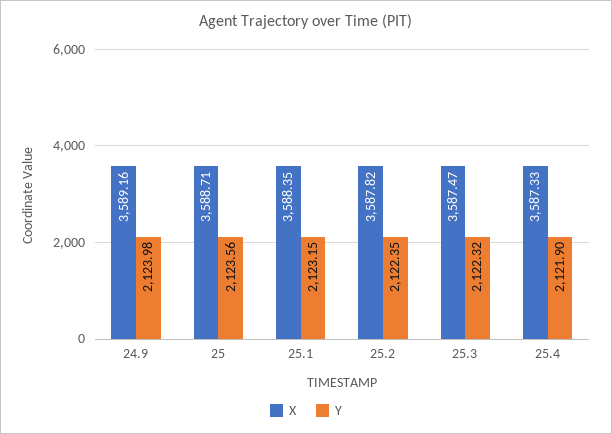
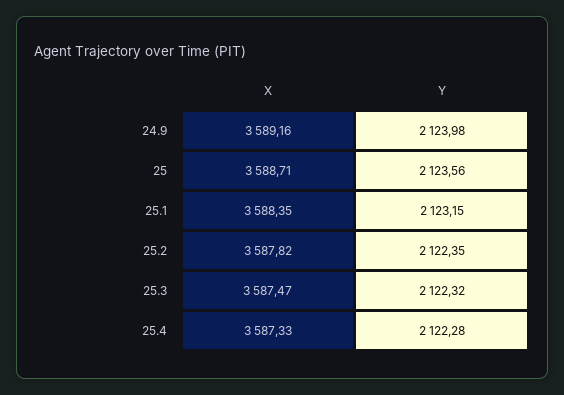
  {
    "X": {
      "24.9": 3589.16,
      "25": 3588.71,
      "25.1": 3588.35,
      "25.2": 3587.82,
      "25.3": 3587.47,
      "25.4": 3587.33
    },
    "Y": {
      "24.9": 2123.98,
      "25": 2123.56,
      "25.1": 2123.15,
      "25.2": 2122.35,
      "25.3": 2122.32,
-     "25.4": 2121.9
+     "25.4": 2122.28
    }
  }

